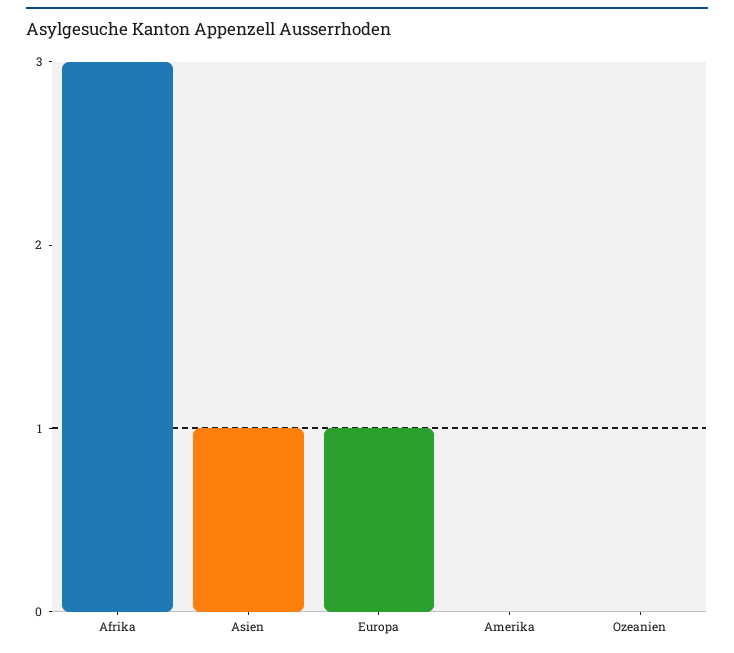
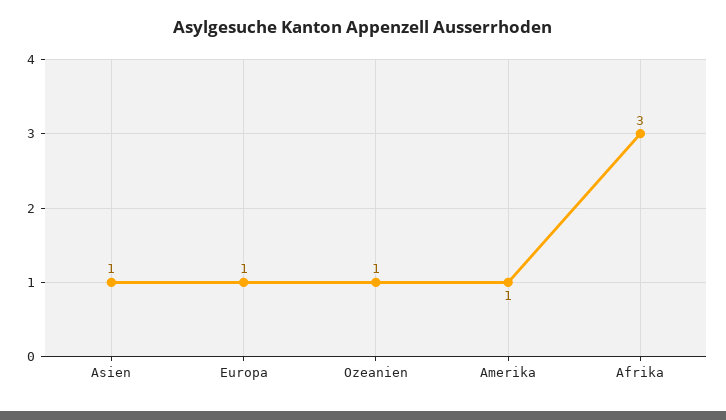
  {
    "Afrika": 3,
    "Asien": 1,
    "Europa": 1,
-   "Amerika": 0,
+   "Amerika": 1,
-   "Ozeanien": 0
+   "Ozeanien": 1
  }

